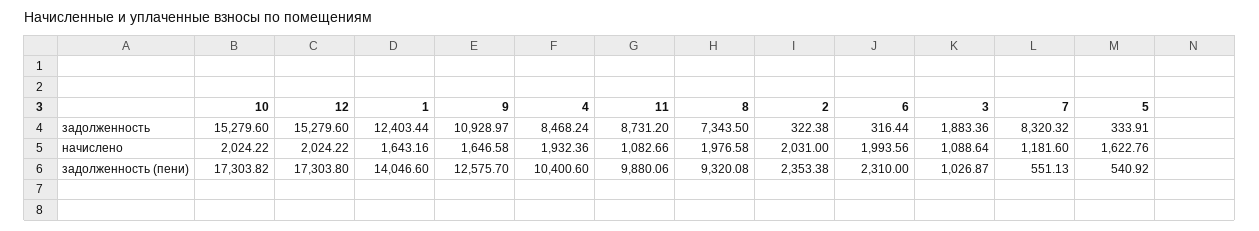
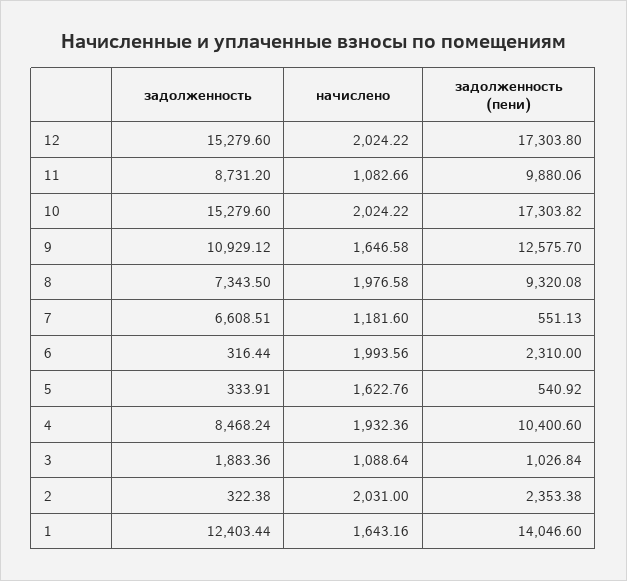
  {
    "10": {
      "задолженность": 15279.6,
      "начислено": 2024.22,
      "задолженность (пени)": 17303.82
    },
    "12": {
      "задолженность": 15279.6,
      "начислено": 2024.22,
      "задолженность (пени)": 17303.8
    },
    "1": {
      "задолженность": 12403.44,
      "начислено": 1643.16,
      "задолженность (пени)": 14046.6
    },
    "9": {
-     "задолженность": 10928.97,
+     "задолженность": 10929.12,
      "начислено": 1646.58,
      "задолженность (пени)": 12575.7
    },
    "4": {
      "задолженность": 8468.24,
      "начислено": 1932.36,
      "задолженность (пени)": 10400.6
    },
    "11": {
      "задолженность": 8731.2,
      "начислено": 1082.66,
      "задолженность (пени)": 9880.06
    },
    "8": {
      "задолженность": 7343.5,
      "начислено": 1976.58,
      "задолженность (пени)": 9320.08
    },
    "2": {
      "задолженность": 322.38,
      "начислено": 2031,
      "задолженность (пени)": 2353.38
    },
    "6": {
      "задолженность": 316.44,
      "начислено": 1993.56,
      "задолженность (пени)": 2310
    },
    "3": {
      "задолженность": 1883.36,
      "начислено": 1088.64,
-     "задолженность (пени)": 1026.87
+     "задолженность (пени)": 1026.84
    },
    "7": {
-     "задолженность": 8320.32,
+     "задолженность": 6608.51,
      "начислено": 1181.6,
      "задолженность (пени)": 551.13
    },
    "5": {
      "задолженность": 333.91,
      "начислено": 1622.76,
      "задолженность (пени)": 540.92
    }
  }

